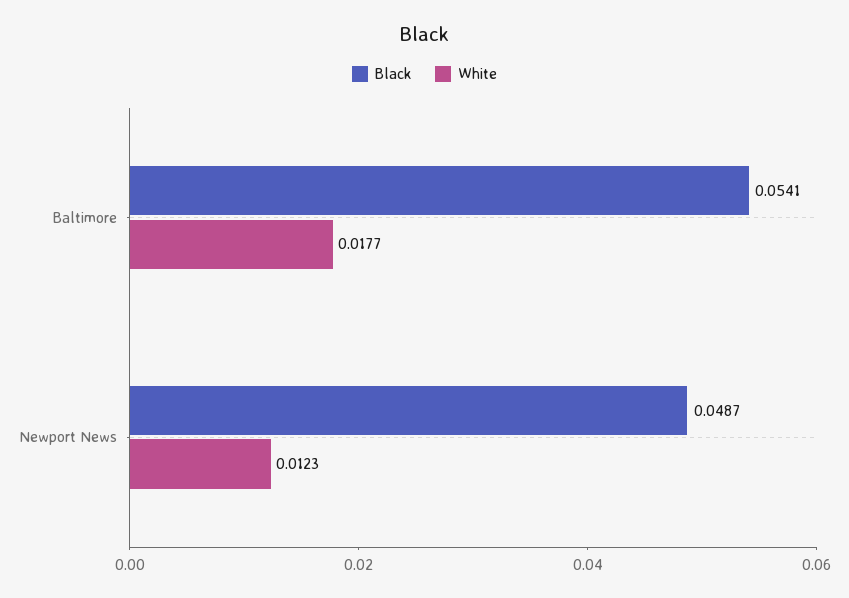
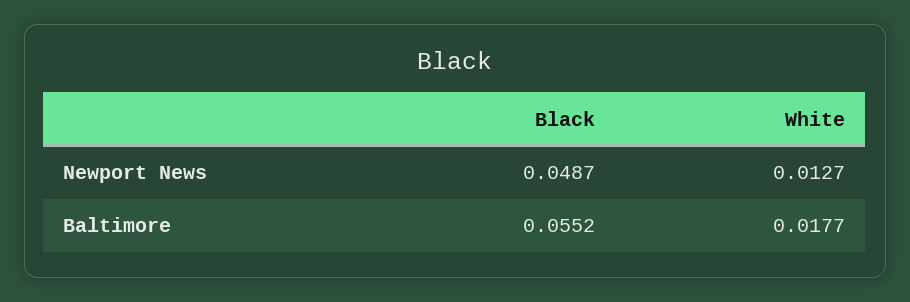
  {
    "Black": {
-     "Baltimore": 0.0541,
+     "Baltimore": 0.0552,
      "Newport News": 0.0487
    },
    "White": {
      "Baltimore": 0.0177,
-     "Newport News": 0.0123
+     "Newport News": 0.0127
    }
  }

